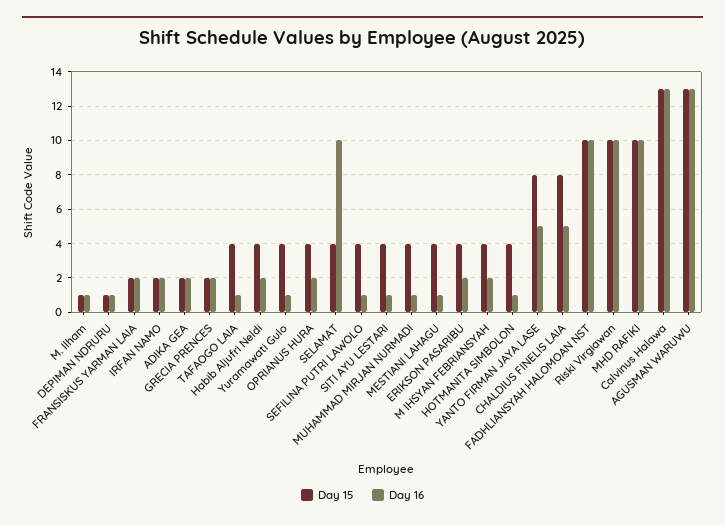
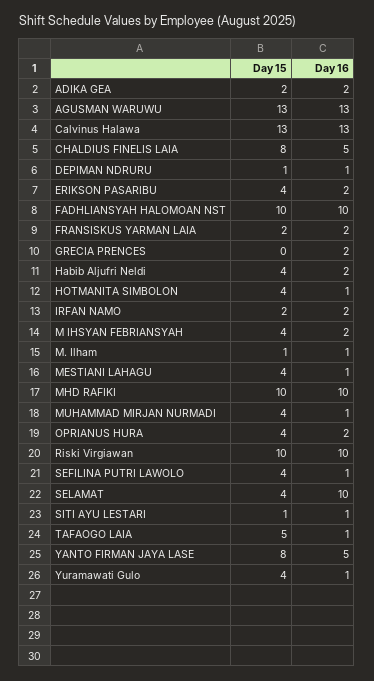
  {
    "Day 15": {
      "M. Ilham": 1,
      "DEPIMAN NDRURU": 1,
      "FRANSISKUS YARMAN LAIA": 2,
      "IRFAN NAMO": 2,
      "ADIKA GEA": 2,
-     "GRECIA PRENCES": 2,
+     "GRECIA PRENCES": 0,
-     "TAFAOGO LAIA": 4,
+     "TAFAOGO LAIA": 5,
      "Habib Aljufri Neldi": 4,
      "Yuramawati Gulo": 4,
      "OPRIANUS HURA": 4,
      "SELAMAT": 4,
      "SEFILINA PUTRI LAWOLO": 4,
-     "SITI AYU LESTARI": 4,
+     "SITI AYU LESTARI": 1,
      "MUHAMMAD MIRJAN NURMADI": 4,
      "MESTIANI LAHAGU": 4,
      "ERIKSON PASARIBU": 4,
      "M IHSYAN FEBRIANSYAH": 4,
      "HOTMANITA SIMBOLON": 4,
      "YANTO FIRMAN JAYA LASE": 8,
      "CHALDIUS FINELIS LAIA": 8,
      "FADHLIANSYAH HALOMOAN NST": 10,
      "Riski Virgiawan": 10,
      "MHD RAFIKI": 10,
      "Calvinus Halawa": 13,
      "AGUSMAN WARUWU": 13
    },
    "Day 16": {
      "M. Ilham": 1,
      "DEPIMAN NDRURU": 1,
      "FRANSISKUS YARMAN LAIA": 2,
      "IRFAN NAMO": 2,
      "ADIKA GEA": 2,
      "GRECIA PRENCES": 2,
      "TAFAOGO LAIA": 1,
      "Habib Aljufri Neldi": 2,
      "Yuramawati Gulo": 1,
      "OPRIANUS HURA": 2,
      "SELAMAT": 10,
      "SEFILINA PUTRI LAWOLO": 1,
      "SITI AYU LESTARI": 1,
      "MUHAMMAD MIRJAN NURMADI": 1,
      "MESTIANI LAHAGU": 1,
      "ERIKSON PASARIBU": 2,
      "M IHSYAN FEBRIANSYAH": 2,
      "HOTMANITA SIMBOLON": 1,
      "YANTO FIRMAN JAYA LASE": 5,
      "CHALDIUS FINELIS LAIA": 5,
      "FADHLIANSYAH HALOMOAN NST": 10,
      "Riski Virgiawan": 10,
      "MHD RAFIKI": 10,
      "Calvinus Halawa": 13,
      "AGUSMAN WARUWU": 13
    }
  }

